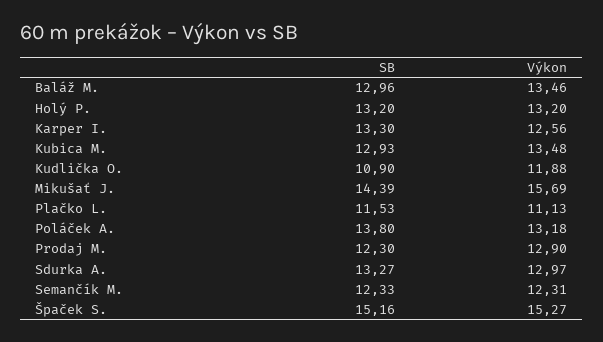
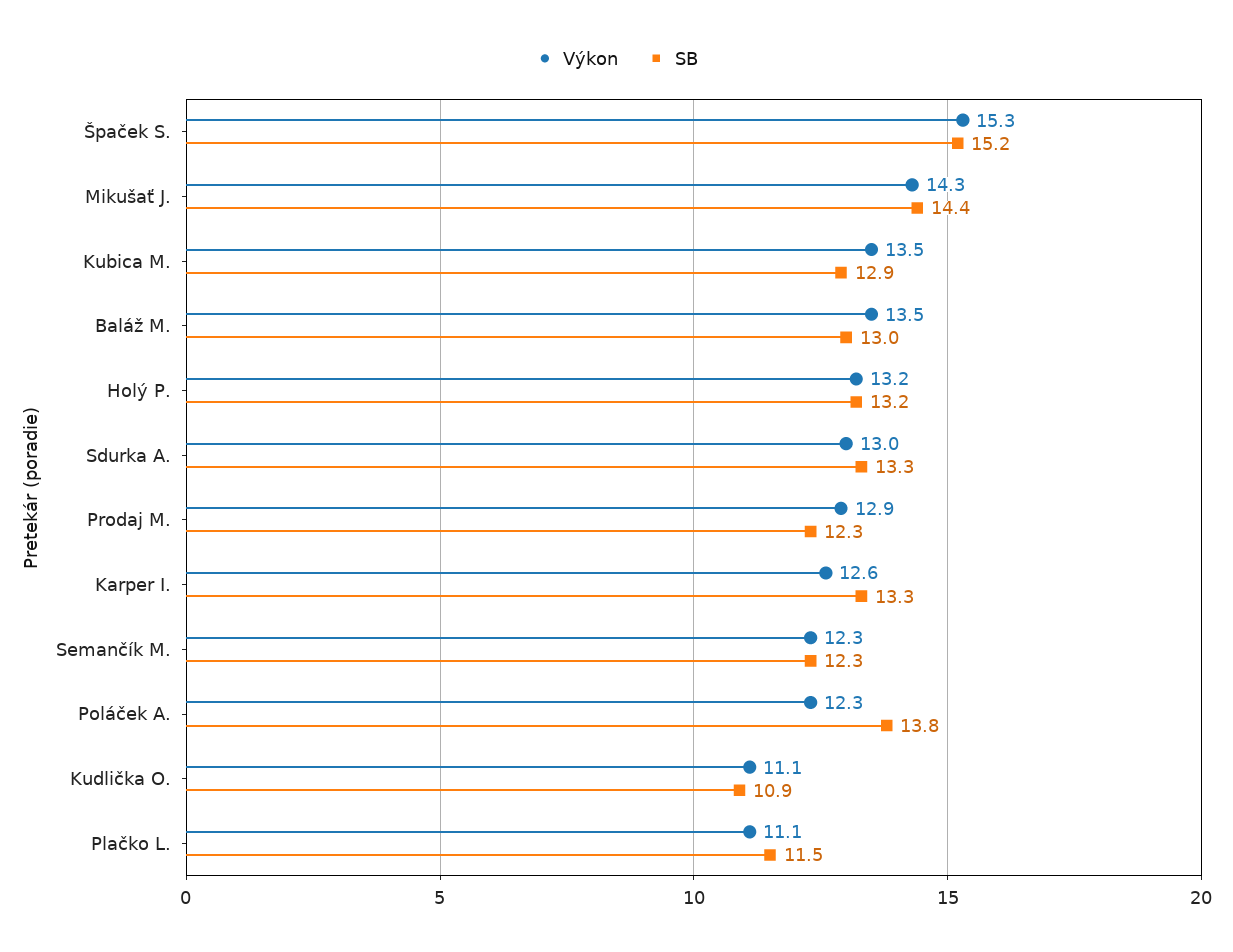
  {
    "SB": {
      "Baláž M.": 12.96,
      "Holý P.": 13.2,
      "Karper I.": 13.3,
      "Kubica M.": 12.93,
      "Kudlička O.": 10.9,
      "Mikušať J.": 14.39,
      "Plačko L.": 11.53,
      "Poláček A.": 13.8,
      "Prodaj M.": 12.3,
      "Sdurka A.": 13.27,
      "Semančík M.": 12.33,
      "Špaček S.": 15.16
    },
    "Výkon": {
      "Baláž M.": 13.46,
      "Holý P.": 13.2,
      "Karper I.": 12.56,
      "Kubica M.": 13.48,
-     "Kudlička O.": 11.88,
+     "Kudlička O.": 11.1,
-     "Mikušať J.": 15.69,
+     "Mikušať J.": 14.3,
      "Plačko L.": 11.13,
-     "Poláček A.": 13.18,
+     "Poláček A.": 12.3,
      "Prodaj M.": 12.9,
      "Sdurka A.": 12.97,
      "Semančík M.": 12.31,
      "Špaček S.": 15.27
    }
  }

